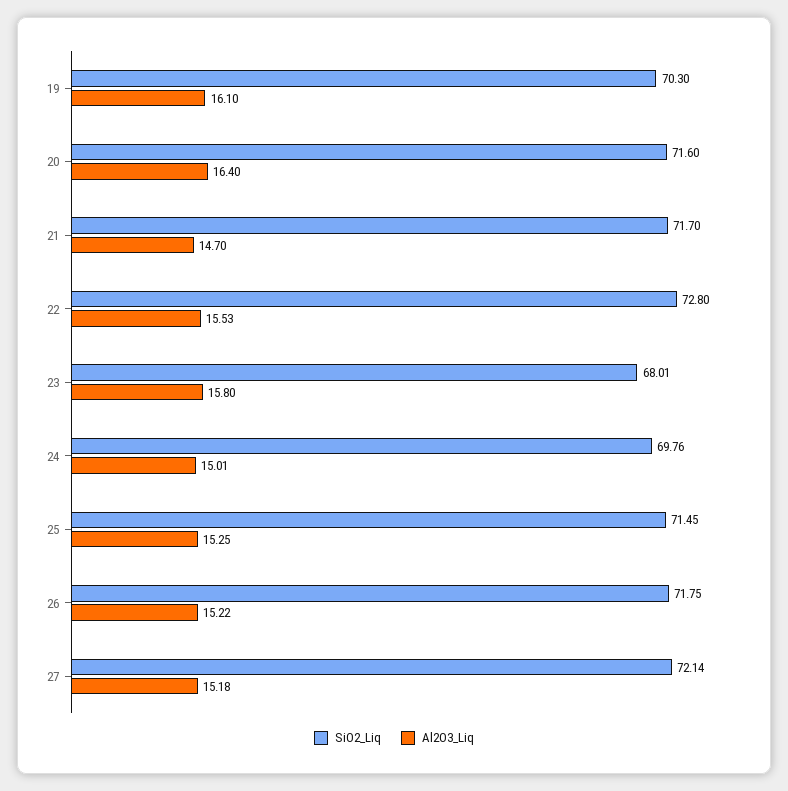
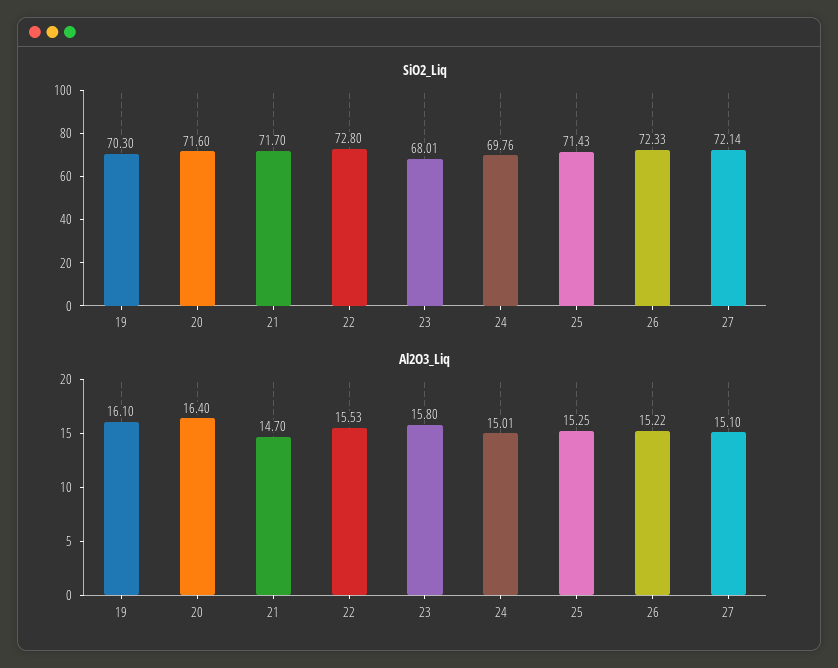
  {
    "SiO2_Liq": {
      "19": 70.3,
      "20": 71.6,
      "21": 71.7,
      "22": 72.8,
      "23": 68.01,
      "24": 69.76,
-     "25": 71.45,
+     "25": 71.43,
-     "26": 71.75,
+     "26": 72.33,
      "27": 72.14
    },
    "Al2O3_Liq": {
      "19": 16.1,
      "20": 16.4,
      "21": 14.7,
      "22": 15.53,
      "23": 15.8,
      "24": 15.01,
      "25": 15.25,
      "26": 15.22,
-     "27": 15.18
+     "27": 15.1
    }
  }

